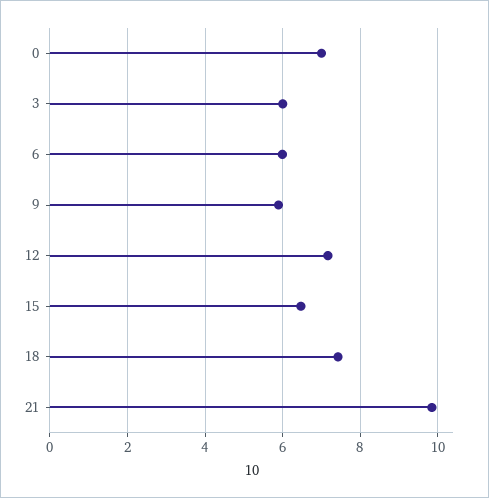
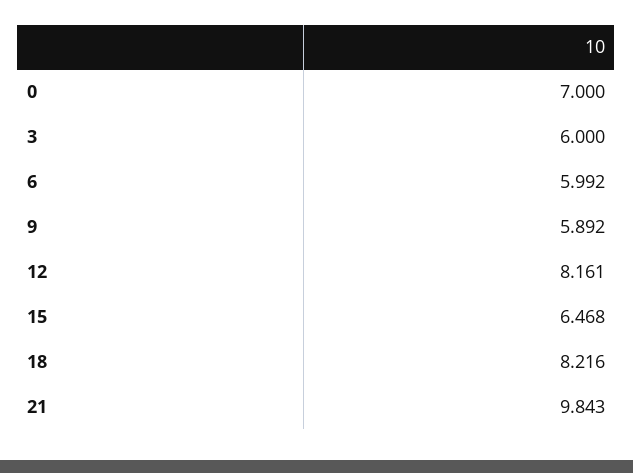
  {
    "0": 7,
    "3": 6,
    "6": 5.992,
    "9": 5.892,
-   "12": 7.2,
+   "12": 8.161,
    "15": 6.468,
-   "18": 7.4,
+   "18": 8.216,
    "21": 9.843
  }

